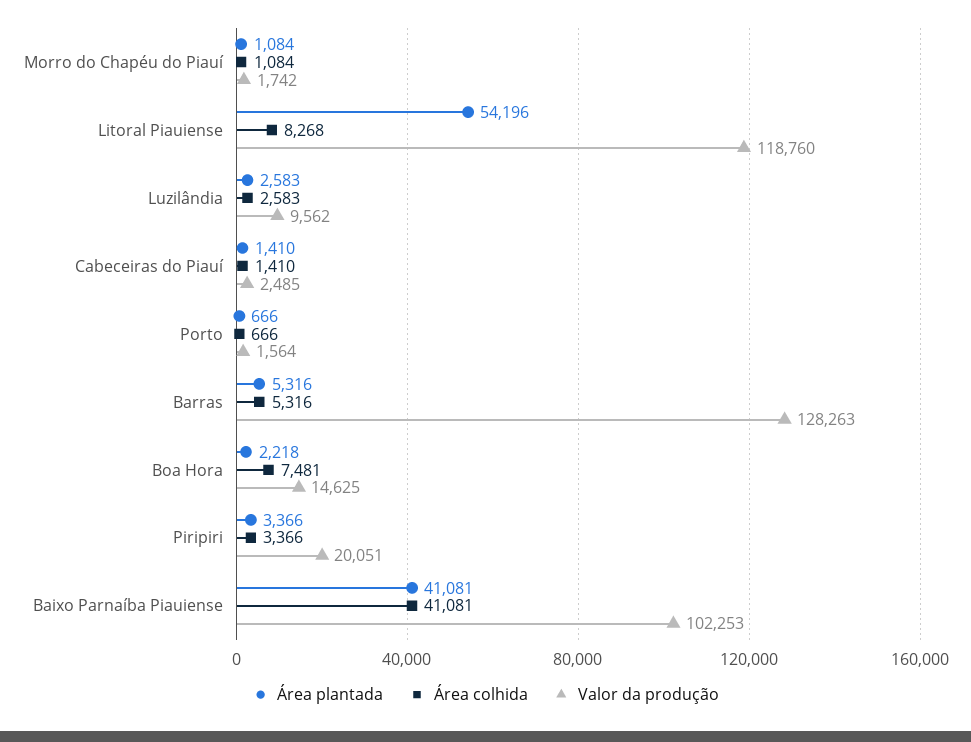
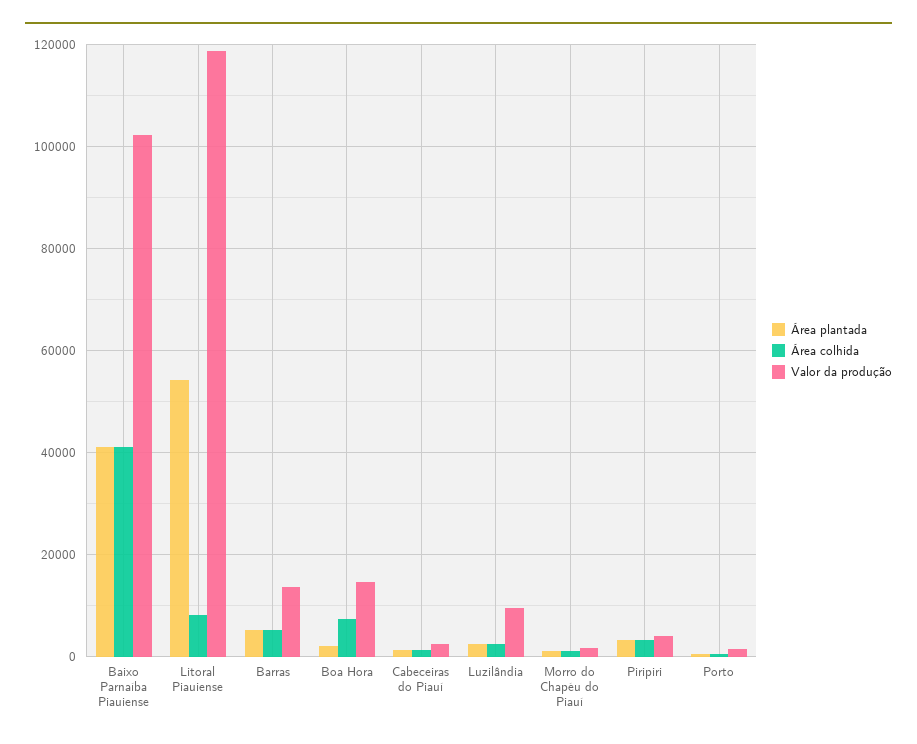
  {
    "Área plantada": {
      "Morro do Chapéu do Piauí": 1084,
      "Litoral Piauiense": 54196,
      "Luzilândia": 2583,
      "Cabeceiras do Piauí": 1410,
      "Porto": 666,
      "Barras": 5316,
      "Boa Hora": 2218,
      "Piripiri": 3366,
      "Baixo Parnaíba Piauiense": 41081
    },
    "Área colhida": {
      "Morro do Chapéu do Piauí": 1084,
      "Litoral Piauiense": 8268,
      "Luzilândia": 2583,
      "Cabeceiras do Piauí": 1410,
      "Porto": 666,
      "Barras": 5316,
      "Boa Hora": 7481,
      "Piripiri": 3366,
      "Baixo Parnaíba Piauiense": 41081
    },
    "Valor da produção": {
      "Morro do Chapéu do Piauí": 1742,
      "Litoral Piauiense": 118760,
      "Luzilândia": 9562,
      "Cabeceiras do Piauí": 2485,
      "Porto": 1564,
-     "Barras": 128263,
+     "Barras": 14000,
      "Boa Hora": 14625,
-     "Piripiri": 20051,
+     "Piripiri": 4000,
      "Baixo Parnaíba Piauiense": 102253
    }
  }

